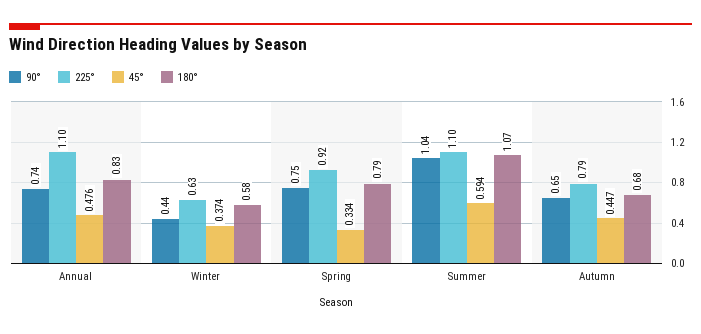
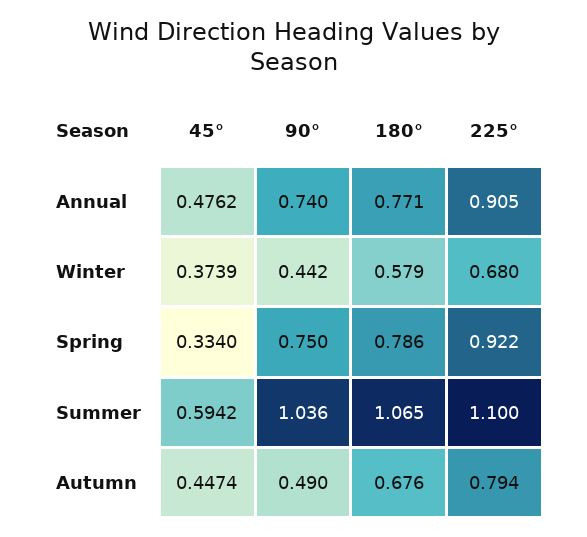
  {
    "90°": {
      "Annual": 0.74,
      "Winter": 0.442,
      "Spring": 0.75,
      "Summer": 1.036,
-     "Autumn": 0.65
+     "Autumn": 0.49
    },
    "225°": {
-     "Annual": 1.1,
+     "Annual": 0.905,
-     "Winter": 0.63,
+     "Winter": 0.68,
      "Spring": 0.922,
      "Summer": 1.1,
      "Autumn": 0.794
    },
    "45°": {
      "Annual": 0.4762,
      "Winter": 0.3739,
      "Spring": 0.334,
      "Summer": 0.5942,
      "Autumn": 0.4474
    },
    "180°": {
-     "Annual": 0.83,
+     "Annual": 0.771,
      "Winter": 0.579,
      "Spring": 0.786,
      "Summer": 1.065,
      "Autumn": 0.676
    }
  }

